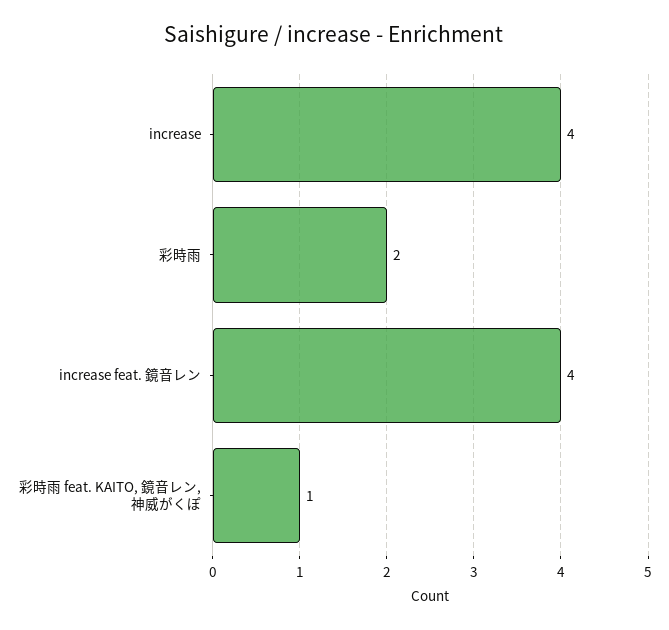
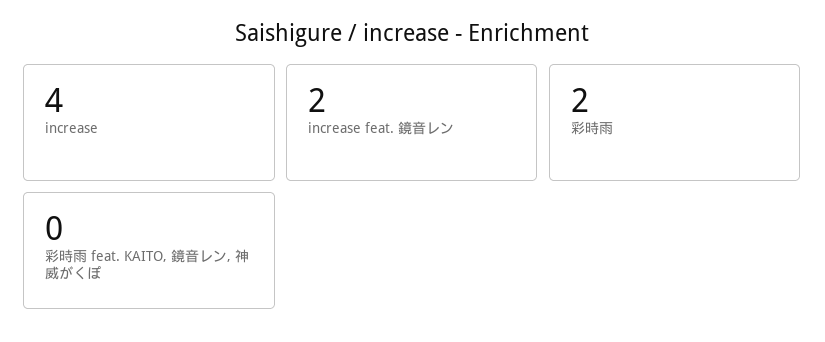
  {
    "increase": 4,
    "彩時雨": 2,
-   "increase feat. 鏡音レン": 4,
+   "increase feat. 鏡音レン": 2,
-   "彩時雨 feat. KAITO, 鏡音レン, 神威がくぽ": 1
+   "彩時雨 feat. KAITO, 鏡音レン, 神威がくぽ": 0
  }

